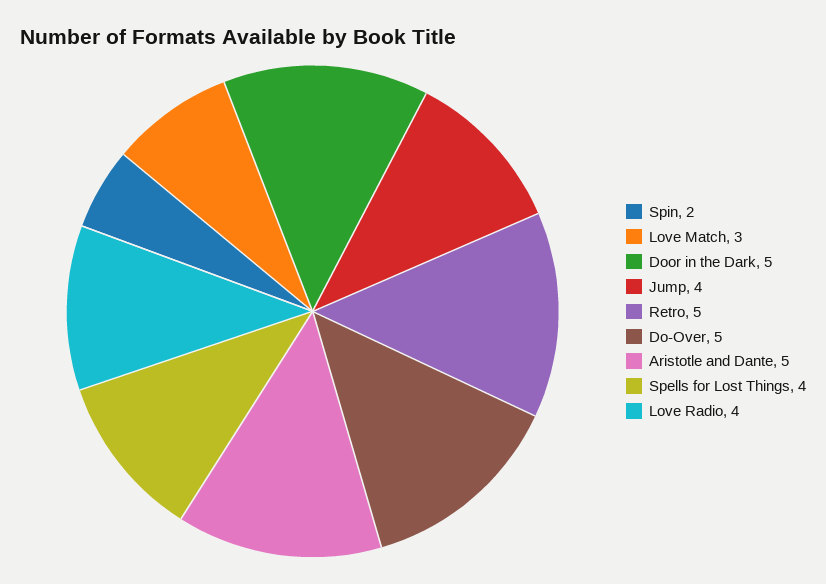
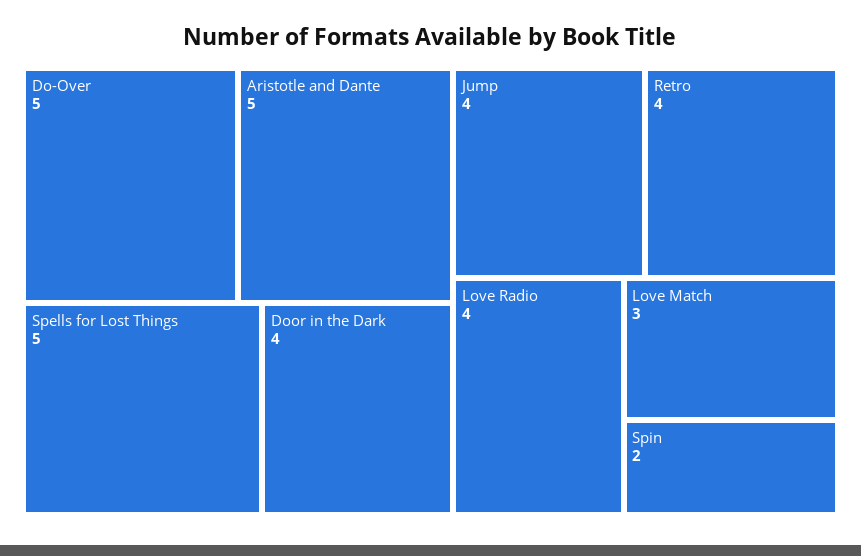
  {
    "Spin": 2,
    "Love Match": 3,
-   "Door in the Dark": 5,
+   "Door in the Dark": 4,
    "Jump": 4,
-   "Retro": 5,
+   "Retro": 4,
    "Do-Over": 5,
    "Aristotle and Dante": 5,
-   "Spells for Lost Things": 4,
+   "Spells for Lost Things": 5,
    "Love Radio": 4
  }

